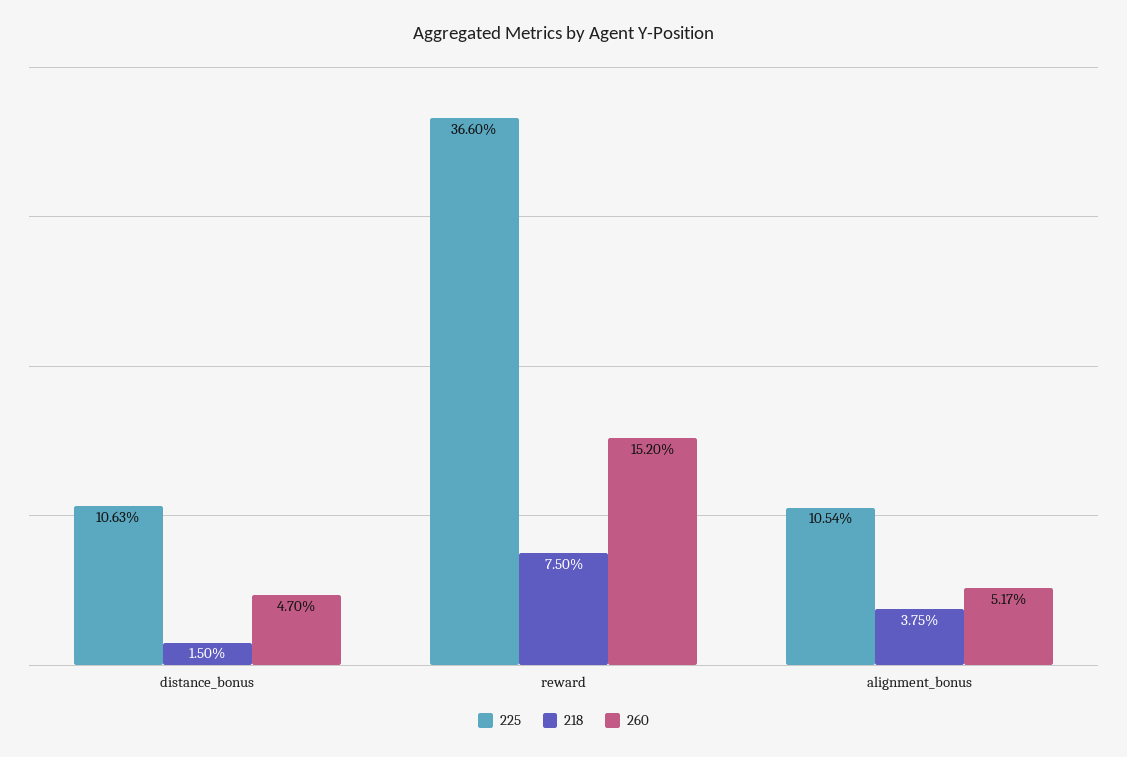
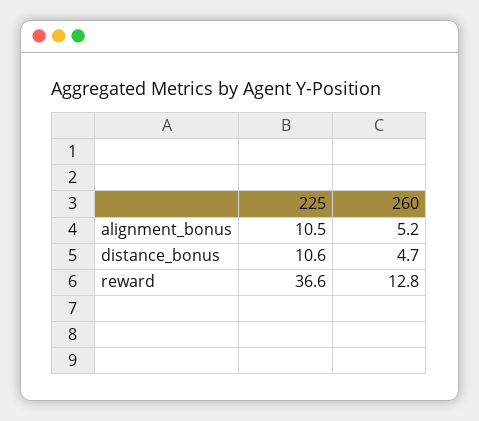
  {
    "225": {
      "distance_bonus": 10.63,
      "reward": 36.6,
      "alignment_bonus": 10.54
    },
-   "218": {
-     "distance_bonus": 1.5,
-     "reward": 7.5,
-     "alignment_bonus": 3.75
-   },
    "260": {
      "distance_bonus": 4.7,
-     "reward": 15.2,
+     "reward": 12.8,
      "alignment_bonus": 5.17
    }
  }

